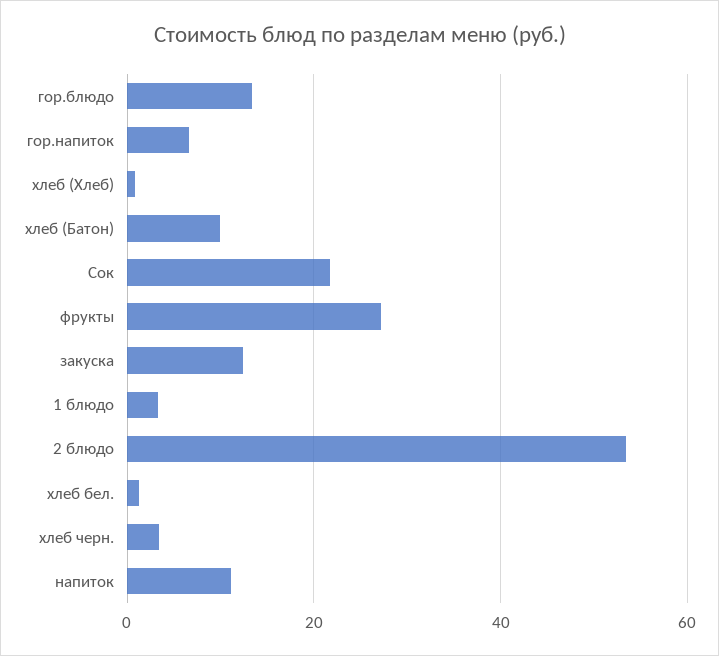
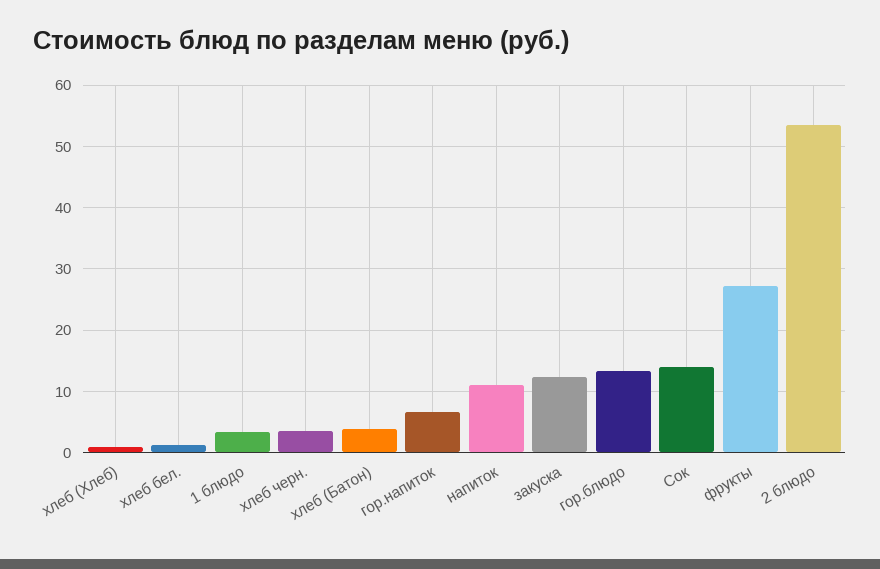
  {
    "гор.блюдо": 13,
    "гор.напиток": 7,
    "хлеб (Хлеб)": 1,
-   "хлеб (Батон)": 10,
+   "хлеб (Батон)": 4,
-   "Сок": 22,
+   "Сок": 14,
    "фрукты": 27,
    "закуска": 12,
    "1 блюдо": 3,
    "2 блюдо": 53,
    "хлеб бел.": 1,
    "хлеб черн.": 3,
    "напиток": 11
  }

